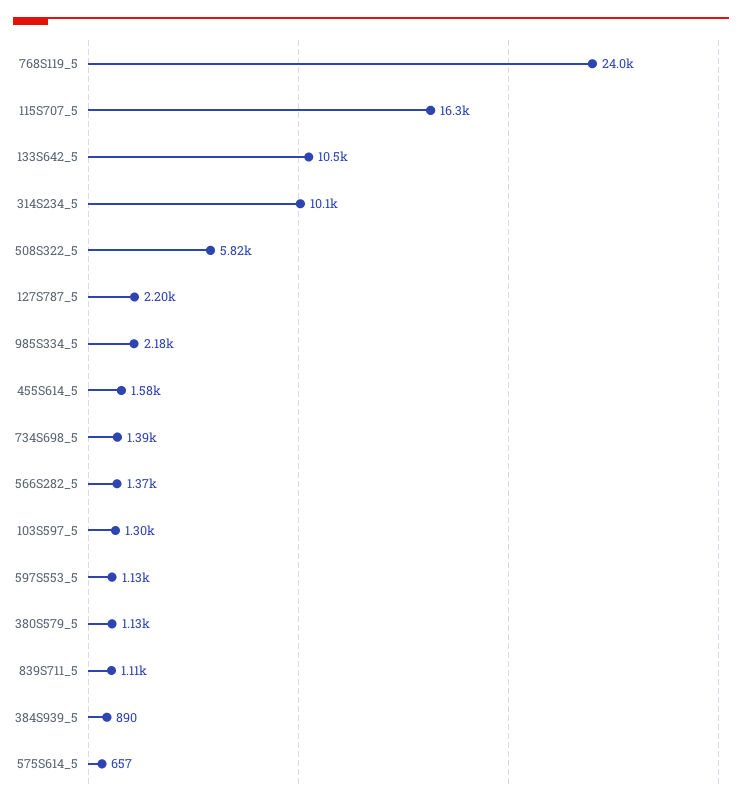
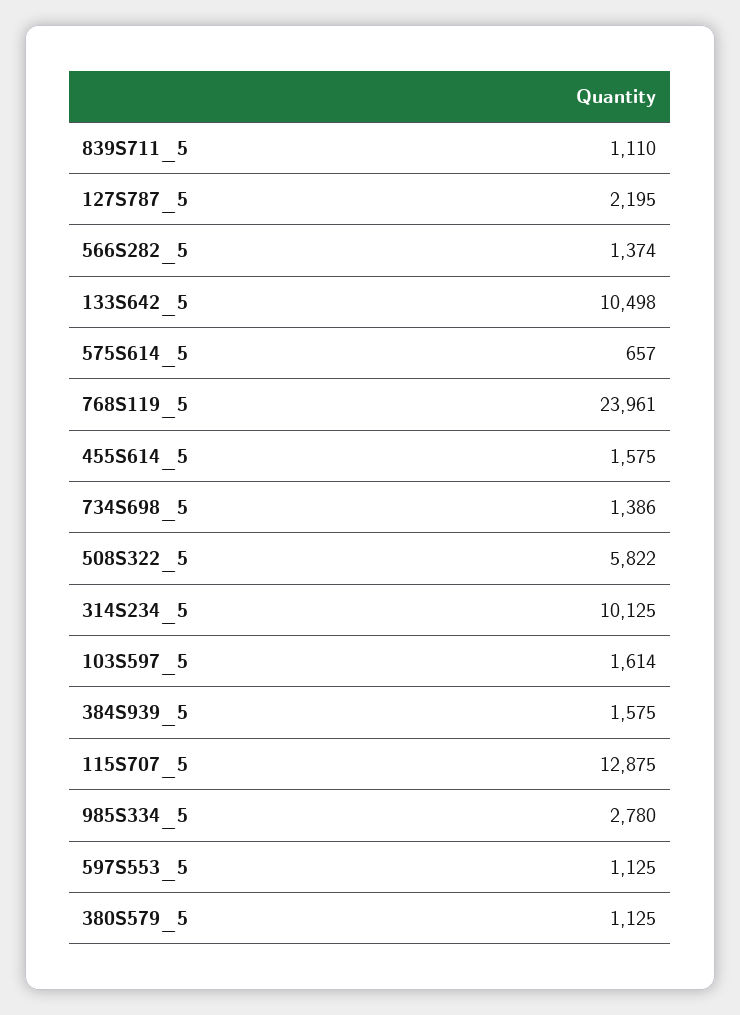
  {
    "768S119_5": 23961,
-   "115S707_5": 16300,
+   "115S707_5": 12875,
    "133S642_5": 10498,
    "314S234_5": 10125,
    "508S322_5": 5822,
    "127S787_5": 2195,
-   "985S334_5": 2180,
+   "985S334_5": 2780,
    "455S614_5": 1575,
    "734S698_5": 1386,
    "566S282_5": 1374,
-   "103S597_5": 1300,
+   "103S597_5": 1614,
    "597S553_5": 1125,
    "380S579_5": 1125,
    "839S711_5": 1110,
-   "384S939_5": 890,
+   "384S939_5": 1575,
    "575S614_5": 657
  }

